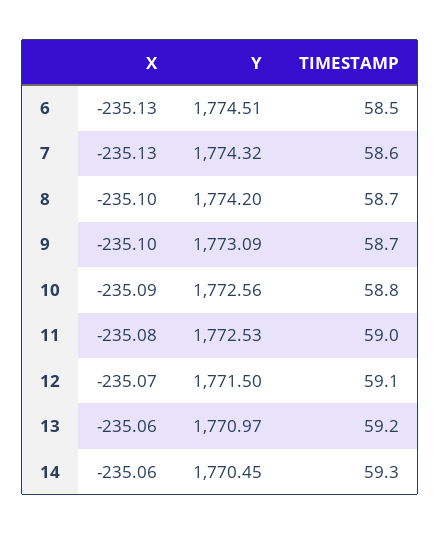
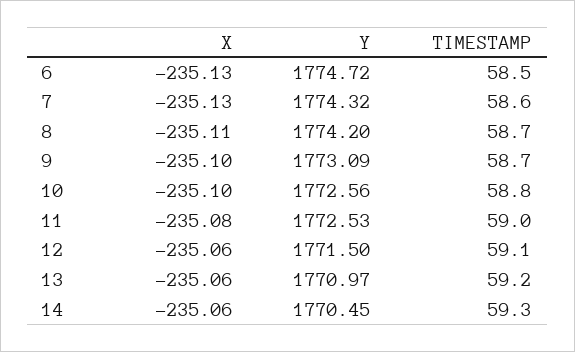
  {
    "X": {
      "6": -235.13,
      "7": -235.13,
-     "8": -235.1,
+     "8": -235.11,
      "9": -235.1,
-     "10": -235.09,
+     "10": -235.1,
      "11": -235.08,
-     "12": -235.07,
+     "12": -235.06,
      "13": -235.06,
      "14": -235.06
    },
    "Y": {
-     "6": 1774.51,
+     "6": 1774.72,
      "7": 1774.32,
      "8": 1774.2,
      "9": 1773.09,
      "10": 1772.56,
      "11": 1772.53,
      "12": 1771.5,
      "13": 1770.97,
      "14": 1770.45
    },
    "TIMESTAMP": {
      "6": 58.5,
      "7": 58.6,
      "8": 58.7,
      "9": 58.7,
      "10": 58.8,
      "11": 59,
      "12": 59.1,
      "13": 59.2,
      "14": 59.3
    }
  }

